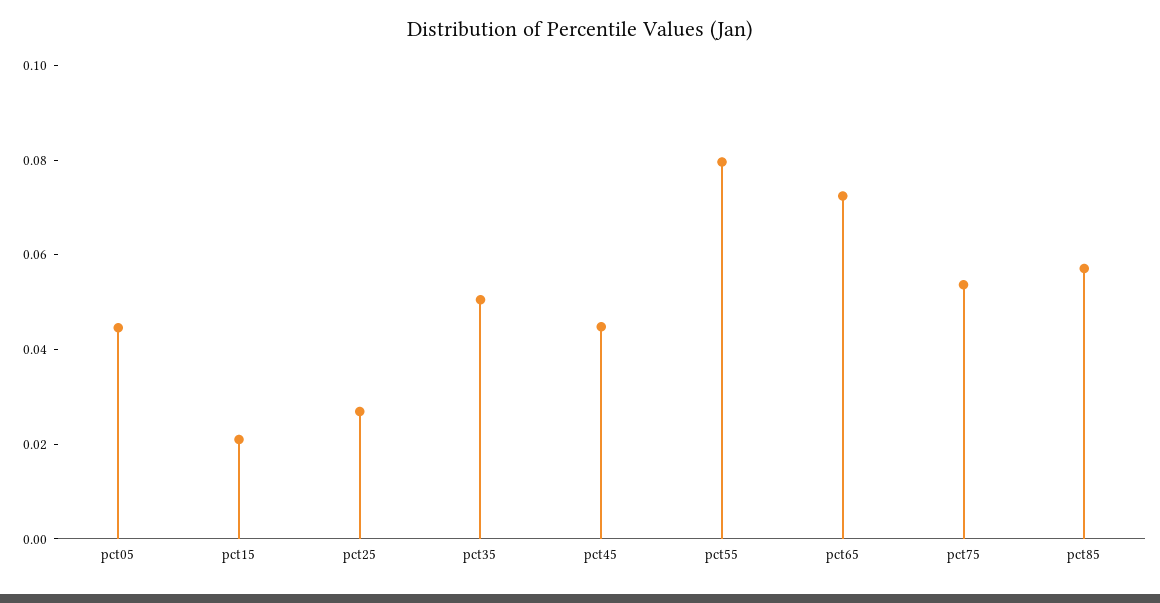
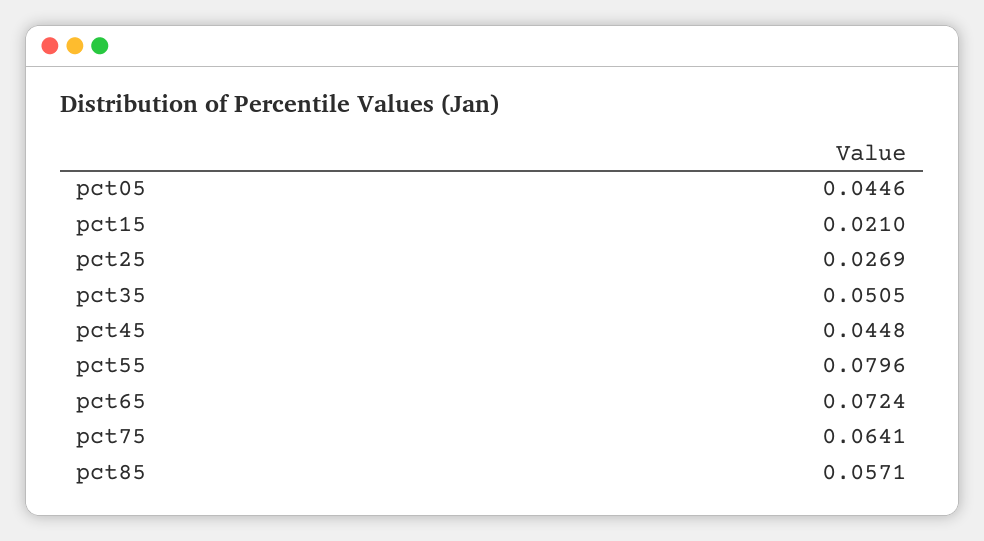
  {
    "pct05": 0.0446,
    "pct15": 0.021,
    "pct25": 0.0269,
    "pct35": 0.0505,
    "pct45": 0.0448,
    "pct55": 0.0796,
    "pct65": 0.0724,
-   "pct75": 0.055,
+   "pct75": 0.0641,
    "pct85": 0.0571
  }

